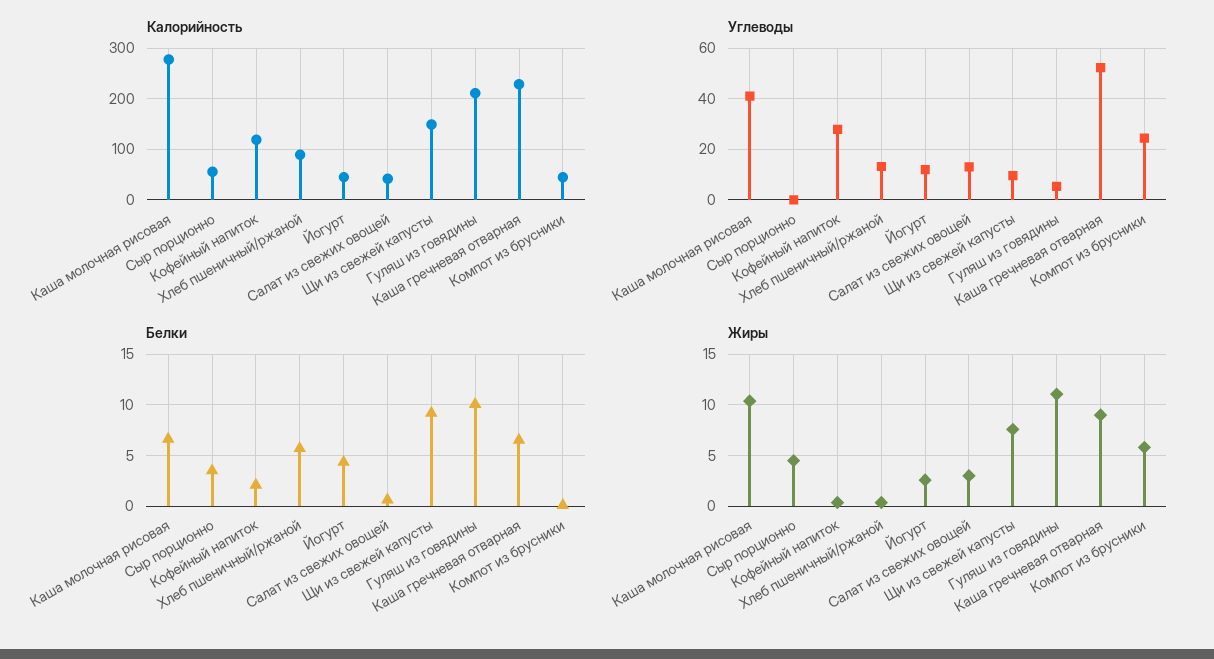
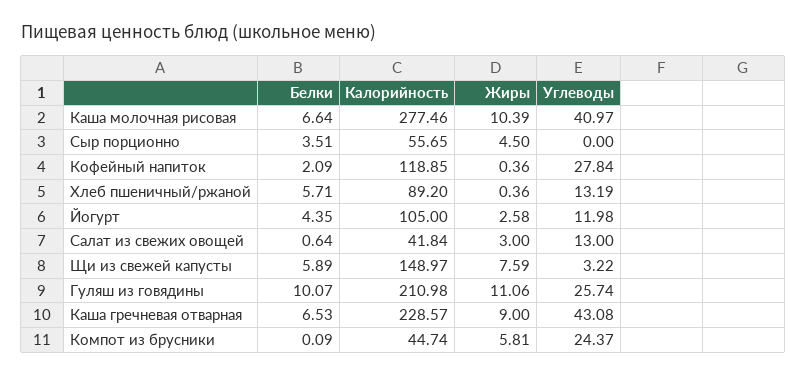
  {
    "Калорийность": {
      "Каша молочная рисовая": 277.46,
      "Сыр порционно": 55.65,
      "Кофейный напиток": 118.85,
      "Хлеб пшеничный/ржаной": 89.2,
-     "Йогурт": 40,
+     "Йогурт": 105,
      "Салат из свежих овощей": 41.84,
      "Щи из свежей капусты": 148.97,
      "Гуляш из говядины": 210.98,
      "Каша гречневая отварная": 228.57,
      "Компот из брусники": 44.74
    },
    "Углеводы": {
      "Каша молочная рисовая": 40.97,
      "Сыр порционно": 0,
      "Кофейный напиток": 27.84,
      "Хлеб пшеничный/ржаной": 13.19,
      "Йогурт": 11.98,
      "Салат из свежих овощей": 13,
-     "Щи из свежей капусты": 10,
+     "Щи из свежей капусты": 3.22,
-     "Гуляш из говядины": 5,
+     "Гуляш из говядины": 25.74,
-     "Каша гречневая отварная": 52.5,
+     "Каша гречневая отварная": 43.08,
      "Компот из брусники": 24.37
    },
    "Белки": {
      "Каша молочная рисовая": 6.64,
      "Сыр порционно": 3.51,
      "Кофейный напиток": 2.09,
      "Хлеб пшеничный/ржаной": 5.71,
      "Йогурт": 4.35,
      "Салат из свежих овощей": 0.64,
-     "Щи из свежей капусты": 9,
+     "Щи из свежей капусты": 5.89,
      "Гуляш из говядины": 10.07,
      "Каша гречневая отварная": 6.53,
      "Компот из брусники": 0.09
    },
    "Жиры": {
      "Каша молочная рисовая": 10.39,
      "Сыр порционно": 4.5,
      "Кофейный напиток": 0.36,
      "Хлеб пшеничный/ржаной": 0.36,
      "Йогурт": 2.58,
      "Салат из свежих овощей": 3,
      "Щи из свежей капусты": 7.59,
      "Гуляш из говядины": 11.06,
      "Каша гречневая отварная": 9,
      "Компот из брусники": 5.81
    }
  }

